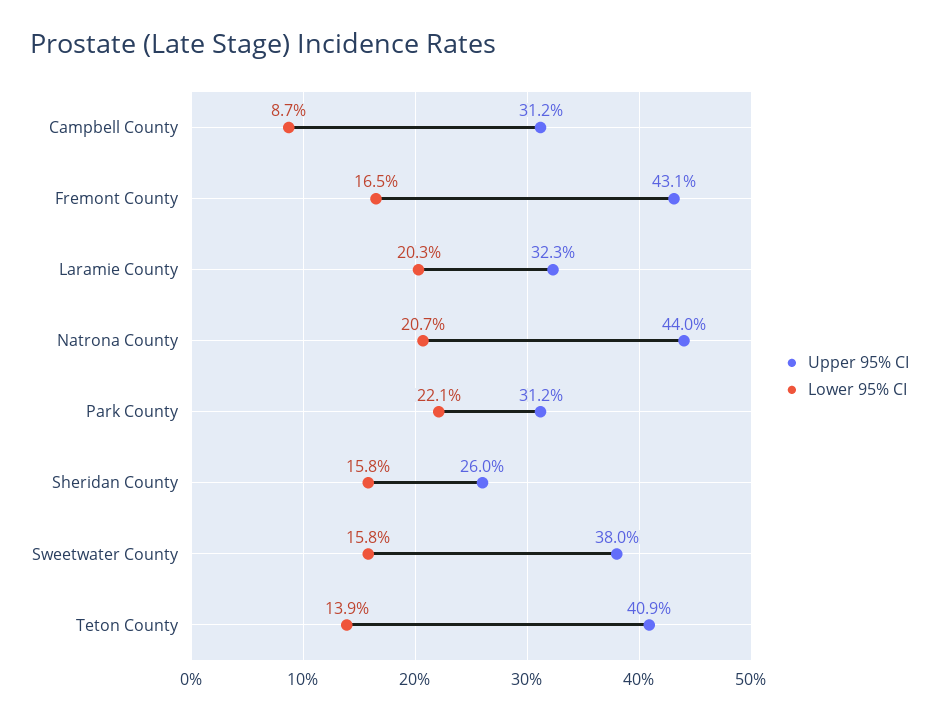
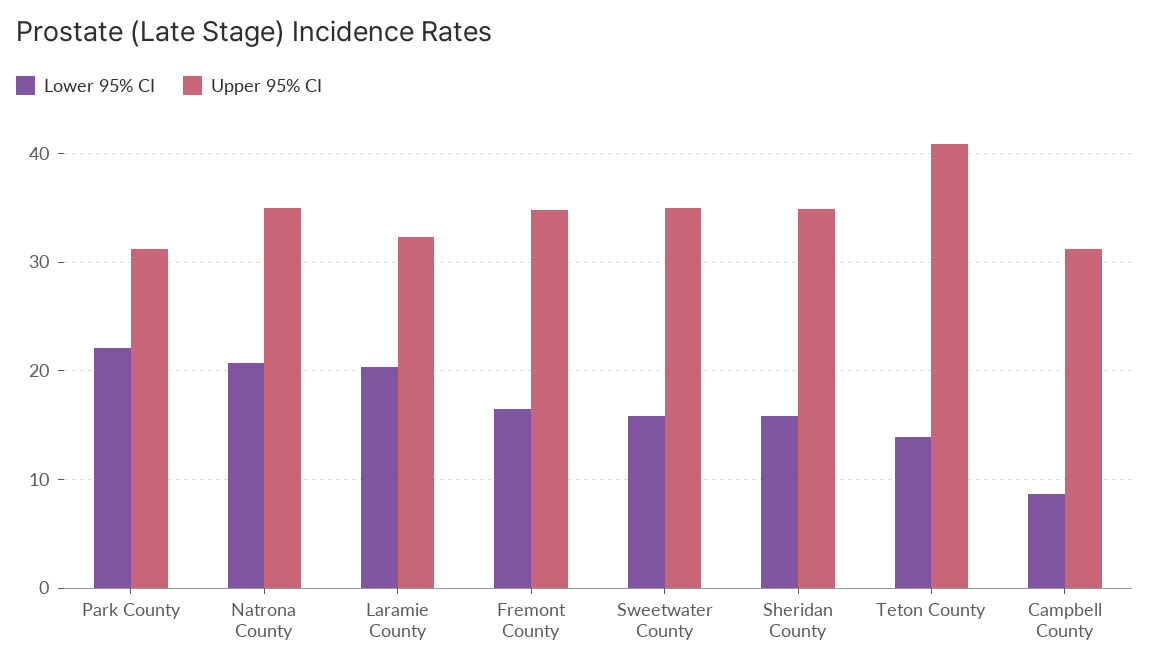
  {
    "Upper 95% CI": {
      "Campbell County": 31.2,
-     "Fremont County": 43.1,
+     "Fremont County": 35,
      "Laramie County": 32.3,
-     "Natrona County": 44,
+     "Natrona County": 35,
      "Park County": 31.2,
-     "Sheridan County": 26,
+     "Sheridan County": 35,
-     "Sweetwater County": 38,
+     "Sweetwater County": 35,
      "Teton County": 40.9
    },
    "Lower 95% CI": {
      "Campbell County": 8.7,
      "Fremont County": 16.5,
      "Laramie County": 20.3,
      "Natrona County": 20.7,
      "Park County": 22.1,
      "Sheridan County": 15.8,
      "Sweetwater County": 15.8,
      "Teton County": 13.9
    }
  }

